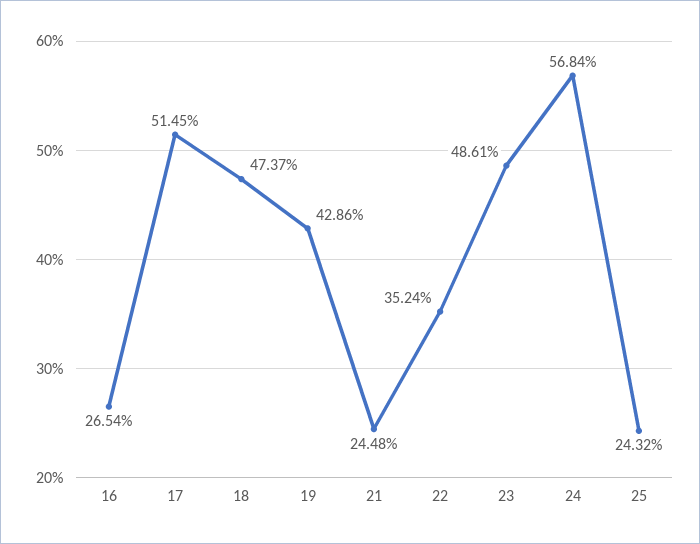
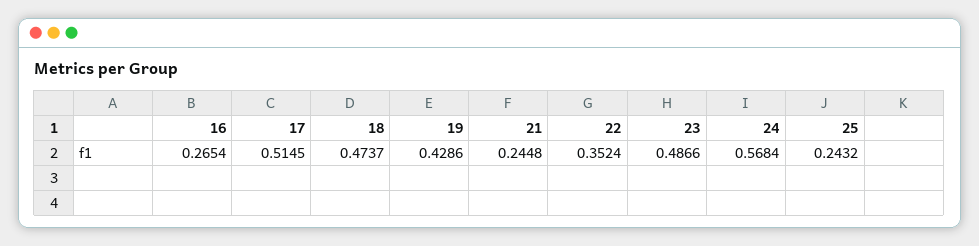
  {
    "16": 0.2654,
    "17": 0.5145,
    "18": 0.4737,
    "19": 0.4286,
    "21": 0.2448,
    "22": 0.3524,
-   "23": 0.4861,
+   "23": 0.4866,
    "24": 0.5684,
    "25": 0.2432
  }

